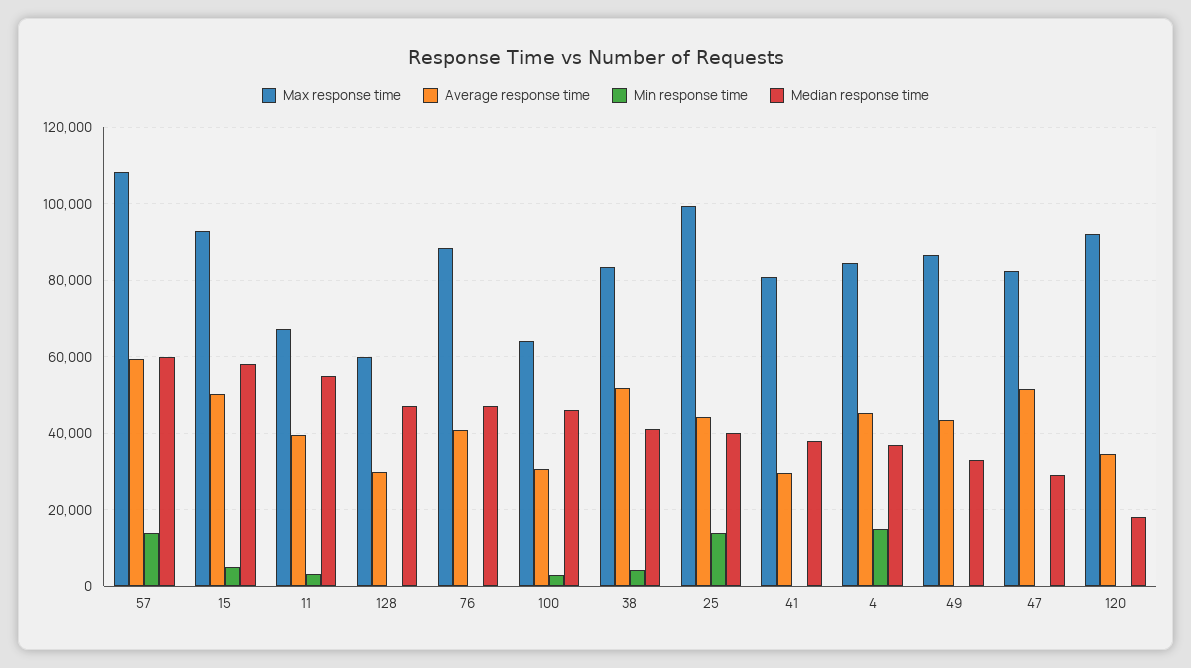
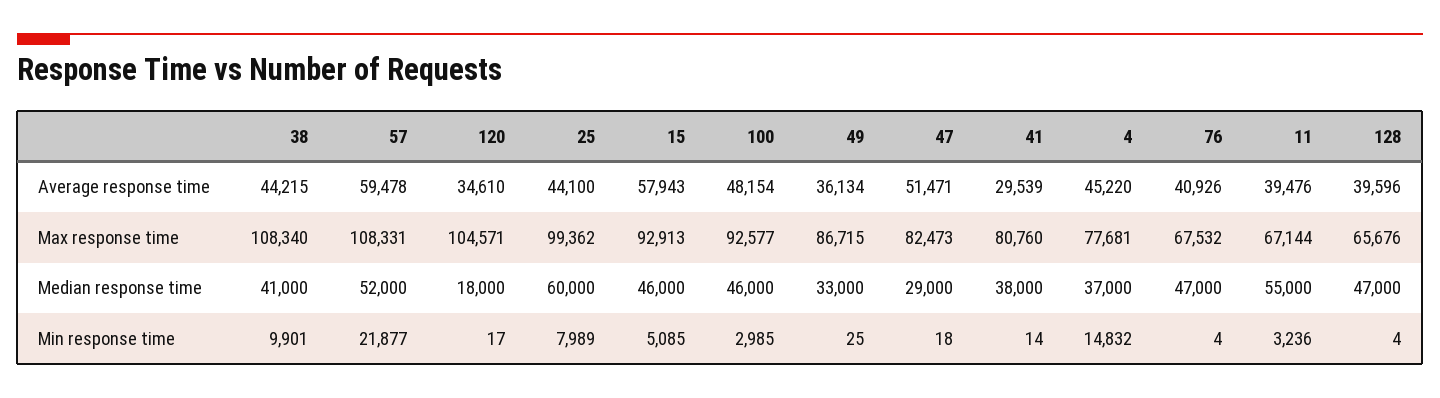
  {
    "Max response time": {
      "57": 108331,
      "15": 92913,
      "11": 67144,
-     "128": 60000,
+     "128": 65676,
-     "76": 88000,
+     "76": 67532,
-     "100": 64000,
+     "100": 92577,
-     "38": 84000,
+     "38": 108340,
      "25": 99362,
      "41": 80760,
-     "4": 84000,
+     "4": 77681,
      "49": 86715,
      "47": 82473,
-     "120": 92000
+     "120": 104571
    },
    "Average response time": {
      "57": 59478,
-     "15": 50000,
+     "15": 57943,
      "11": 39476,
-     "128": 30000,
+     "128": 39596,
      "76": 40926,
-     "100": 30000,
+     "100": 48154,
-     "38": 52000,
+     "38": 44215,
      "25": 44100,
      "41": 29539,
      "4": 45220,
-     "49": 44000,
+     "49": 36134,
      "47": 51471,
      "120": 34610
    },
    "Min response time": {
-     "57": 14000,
+     "57": 21877,
      "15": 5085,
      "11": 3236,
      "128": 4,
      "76": 4,
      "100": 2985,
-     "38": 4000,
+     "38": 9901,
-     "25": 14000,
+     "25": 7989,
      "41": 14,
      "4": 14832,
      "49": 25,
      "47": 18,
      "120": 17
    },
    "Median response time": {
-     "57": 60000,
+     "57": 52000,
-     "15": 58000,
+     "15": 46000,
      "11": 55000,
      "128": 47000,
      "76": 47000,
      "100": 46000,
      "38": 41000,
-     "25": 40000,
+     "25": 60000,
      "41": 38000,
      "4": 37000,
      "49": 33000,
      "47": 29000,
      "120": 18000
    }
  }

